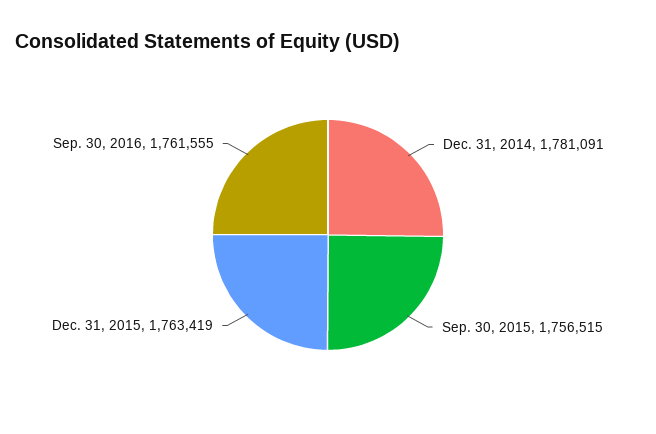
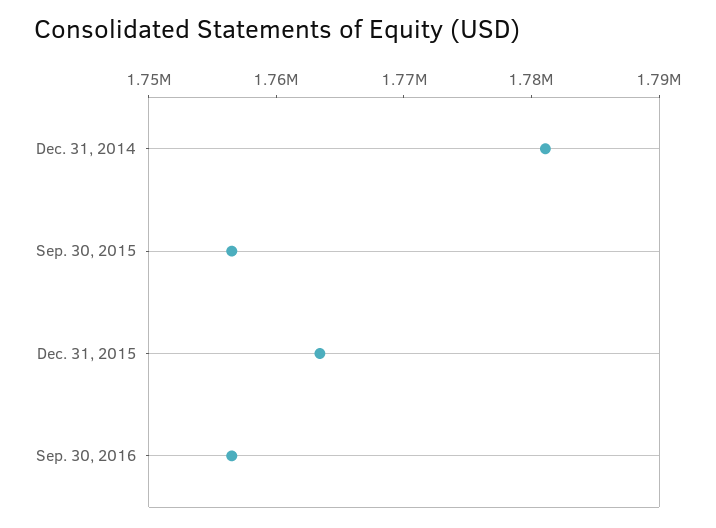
  {
    "Dec. 31, 2014": 1781091,
    "Sep. 30, 2015": 1756515,
    "Dec. 31, 2015": 1763419,
-   "Sep. 30, 2016": 1761555
+   "Sep. 30, 2016": 1756000
  }

